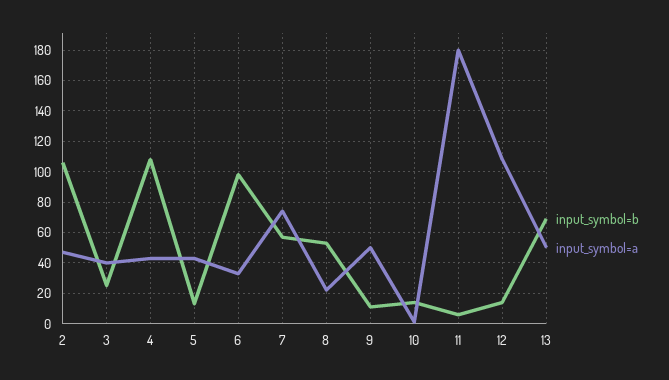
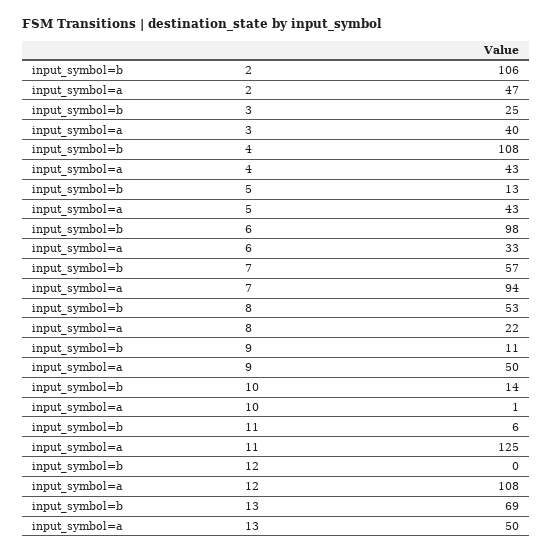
  {
    "input_symbol=b": {
      "2": 106,
      "3": 25,
      "4": 108,
      "5": 13,
      "6": 98,
      "7": 57,
      "8": 53,
      "9": 11,
      "10": 14,
      "11": 6,
-     "12": 15,
+     "12": 0,
      "13": 69
    },
    "input_symbol=a": {
      "2": 47,
      "3": 40,
      "4": 43,
      "5": 43,
      "6": 33,
-     "7": 75,
+     "7": 94,
      "8": 22,
      "9": 50,
      "10": 1,
-     "11": 180,
+     "11": 125,
      "12": 108,
      "13": 50
    }
  }

